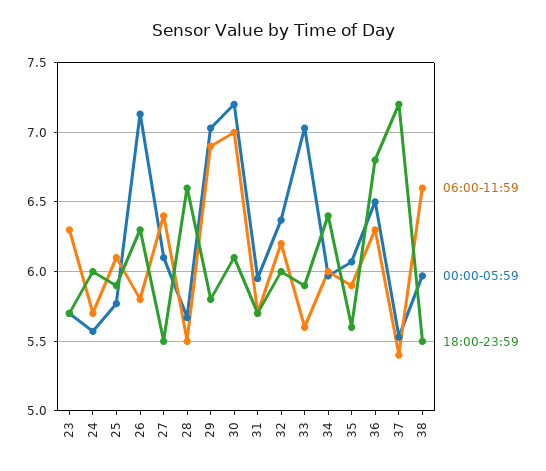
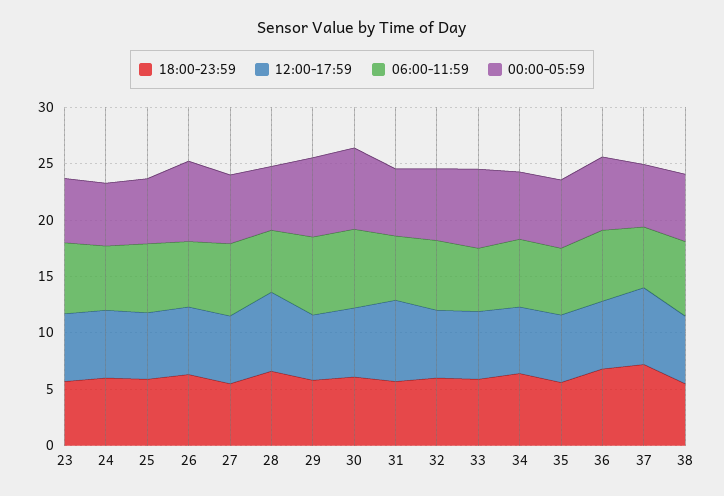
  {
    "06:00-11:59": {
      "23": 6.3,
      "24": 5.7,
      "25": 6.1,
      "26": 5.8,
      "27": 6.4,
      "28": 5.5,
      "29": 6.9,
      "30": 7,
      "31": 5.7,
      "32": 6.2,
      "33": 5.6,
      "34": 6,
      "35": 5.9,
      "36": 6.3,
      "37": 5.4,
      "38": 6.6
    },
    "00:00-05:59": {
      "23": 5.7,
      "24": 5.55,
      "25": 5.75,
      "26": 7.15,
      "27": 6.1,
      "28": 5.65,
      "29": 7.05,
      "30": 7.2,
      "31": 5.95,
      "32": 6.35,
      "33": 7.05,
      "34": 5.95,
      "35": 6.05,
      "36": 6.5,
      "37": 5.55,
      "38": 5.95
    },
    "18:00-23:59": {
      "23": 5.7,
      "24": 6,
      "25": 5.9,
      "26": 6.3,
      "27": 5.5,
      "28": 6.6,
      "29": 5.8,
      "30": 6.1,
      "31": 5.7,
      "32": 6,
      "33": 5.9,
      "34": 6.4,
      "35": 5.6,
      "36": 6.8,
      "37": 7.2,
      "38": 5.5
-   }
+   },
+   "12:00-17:59": {
+     "23": 6,
+     "24": 6,
+     "25": 6,
+     "26": 6,
+     "27": 6,
+     "28": 7,
+     "29": 6,
+     "30": 6,
+     "31": 7,
+     "32": 6,
+     "33": 6,
+     "34": 6,
+     "35": 6,
+     "36": 6,
+     "37": 7,
+     "38": 6
+   }
  }

